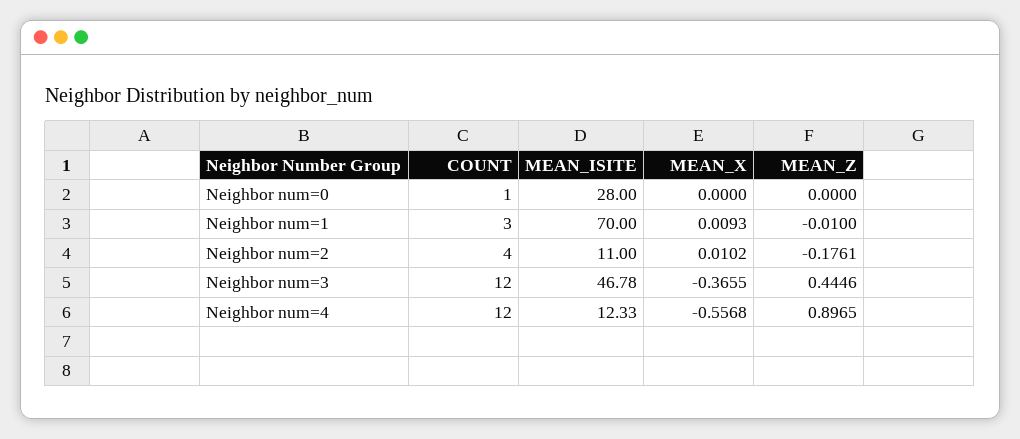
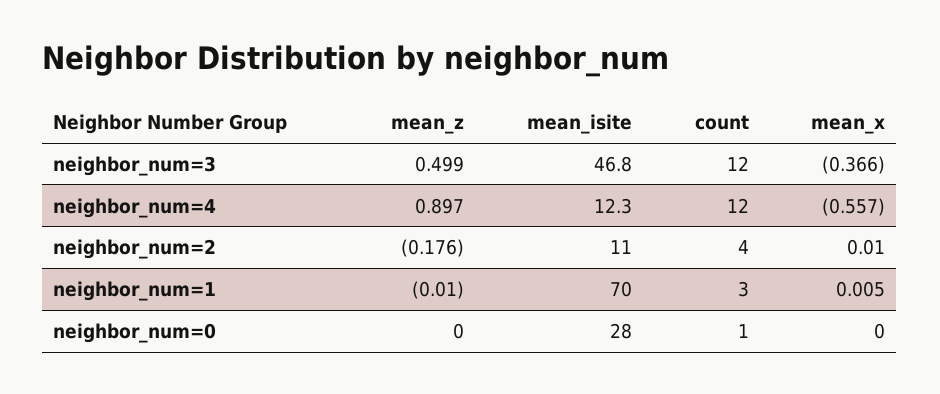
  {
    "COUNT": {
      "Neighbor num=0": 1,
      "Neighbor num=1": 3,
      "Neighbor num=2": 4,
      "Neighbor num=3": 12,
      "Neighbor num=4": 12
    },
    "MEAN_ISITE": {
      "Neighbor num=0": 28,
      "Neighbor num=1": 70,
      "Neighbor num=2": 11,
      "Neighbor num=3": 46.78,
      "Neighbor num=4": 12.33
    },
    "MEAN_X": {
      "Neighbor num=0": 0,
-     "Neighbor num=1": 0.0093,
+     "Neighbor num=1": 0.005,
      "Neighbor num=2": 0.0102,
      "Neighbor num=3": -0.3655,
      "Neighbor num=4": -0.5568
    },
    "MEAN_Z": {
      "Neighbor num=0": 0,
      "Neighbor num=1": -0.01,
      "Neighbor num=2": -0.1761,
-     "Neighbor num=3": 0.4446,
+     "Neighbor num=3": 0.499,
      "Neighbor num=4": 0.8965
    }
  }

